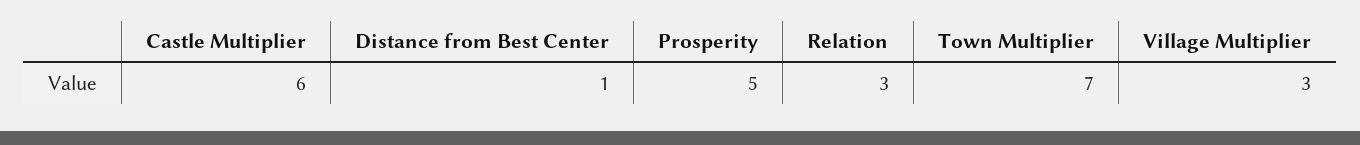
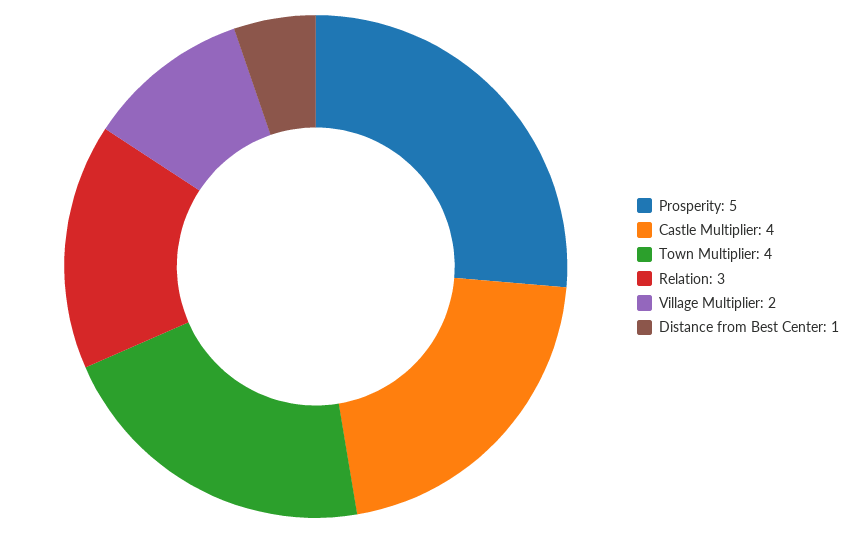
  {
-   "Castle Multiplier": 6,
+   "Castle Multiplier": 4,
    "Distance from Best Center": 1,
    "Prosperity": 5,
    "Relation": 3,
-   "Town Multiplier": 7,
+   "Town Multiplier": 4,
-   "Village Multiplier": 3
+   "Village Multiplier": 2
  }

